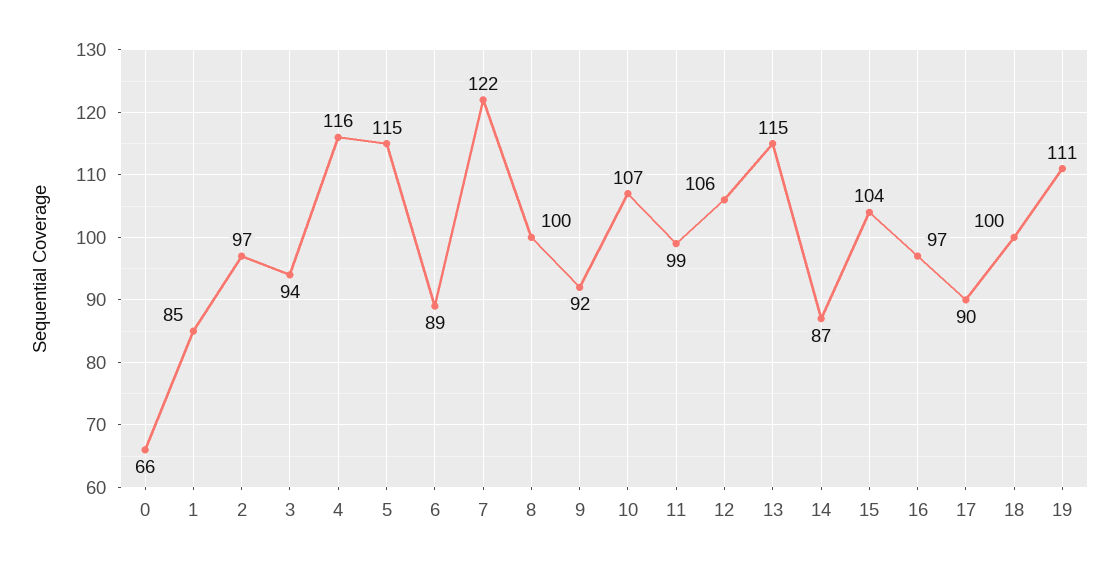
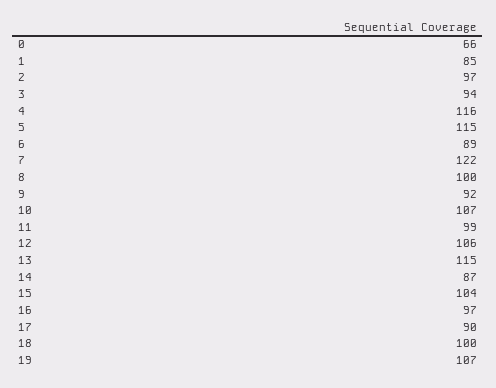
  {
    "0": 66,
    "1": 85,
    "2": 97,
    "3": 94,
    "4": 116,
    "5": 115,
    "6": 89,
    "7": 122,
    "8": 100,
    "9": 92,
    "10": 107,
    "11": 99,
    "12": 106,
    "13": 115,
    "14": 87,
    "15": 104,
    "16": 97,
    "17": 90,
    "18": 100,
-   "19": 111
+   "19": 107
  }

